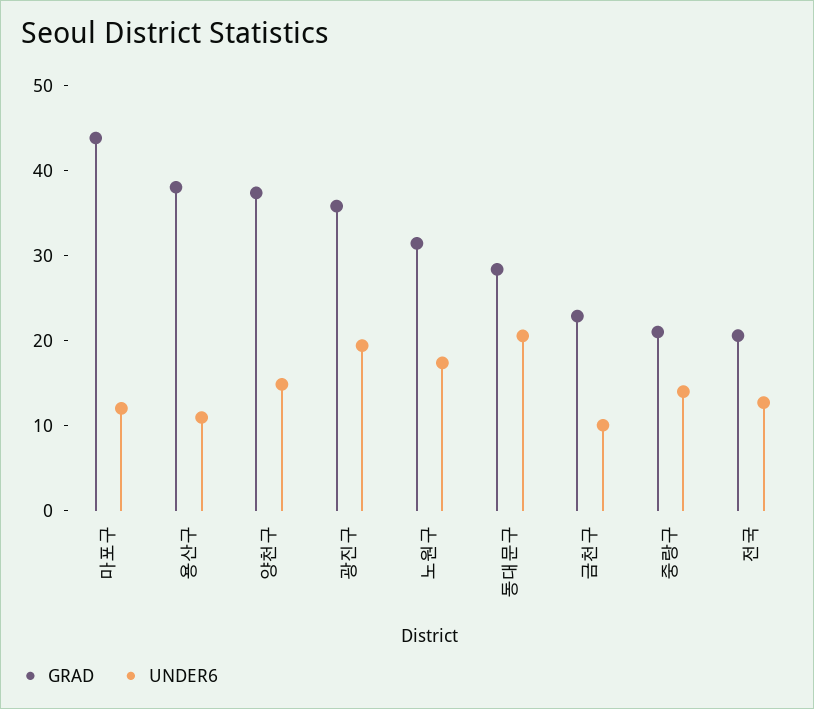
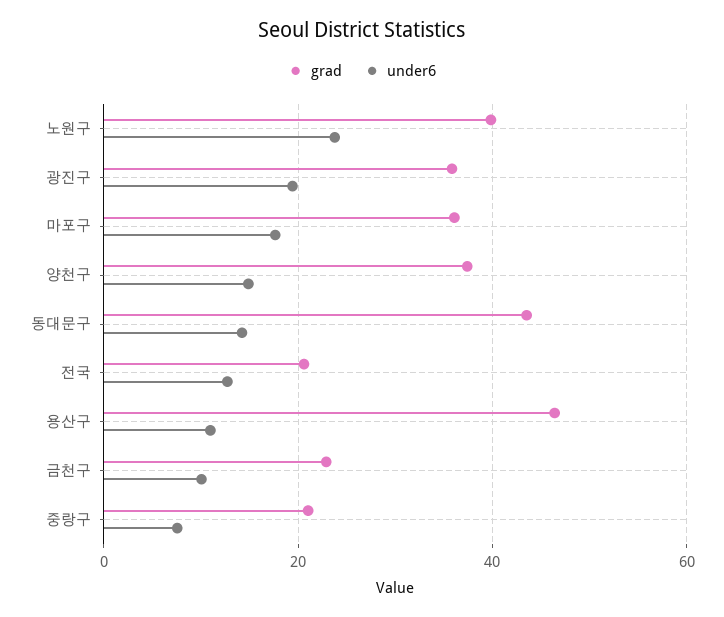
  {
    "GRAD": {
-     "마포구": 44,
+     "마포구": 36,
-     "용산구": 38,
+     "용산구": 46,
      "양천구": 38,
      "광진구": 36,
-     "노원구": 32,
+     "노원구": 40,
-     "동대문구": 28,
+     "동대문구": 44,
      "금천구": 22,
      "중랑구": 22,
      "전국": 20
    },
    "UNDER6": {
-     "마포구": 12,
+     "마포구": 18,
      "용산구": 10,
      "양천구": 14,
      "광진구": 20,
-     "노원구": 18,
+     "노원구": 24,
-     "동대문구": 20,
+     "동대문구": 14,
      "금천구": 10,
-     "중랑구": 14,
+     "중랑구": 8,
      "전국": 12
    }
  }

